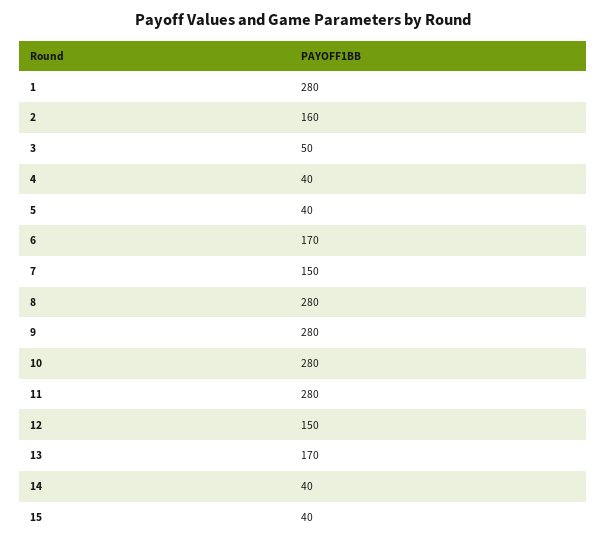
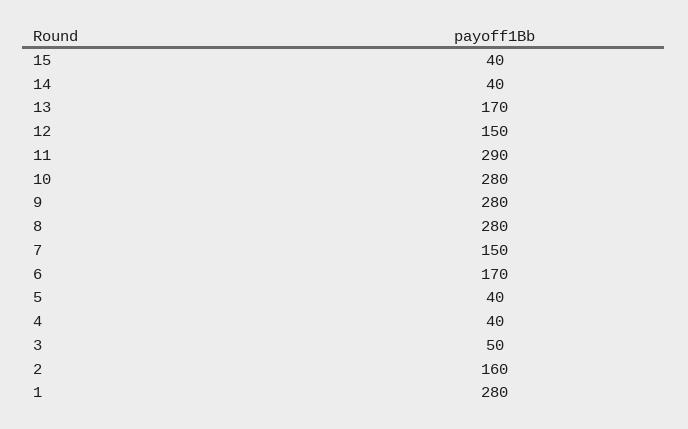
  {
    "1": 280,
    "2": 160,
    "3": 50,
    "4": 40,
    "5": 40,
    "6": 170,
    "7": 150,
    "8": 280,
    "9": 280,
    "10": 280,
-   "11": 280,
+   "11": 290,
    "12": 150,
    "13": 170,
    "14": 40,
    "15": 40
  }

